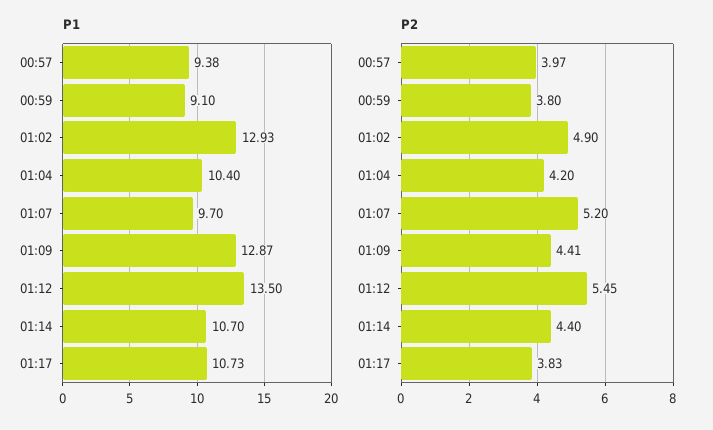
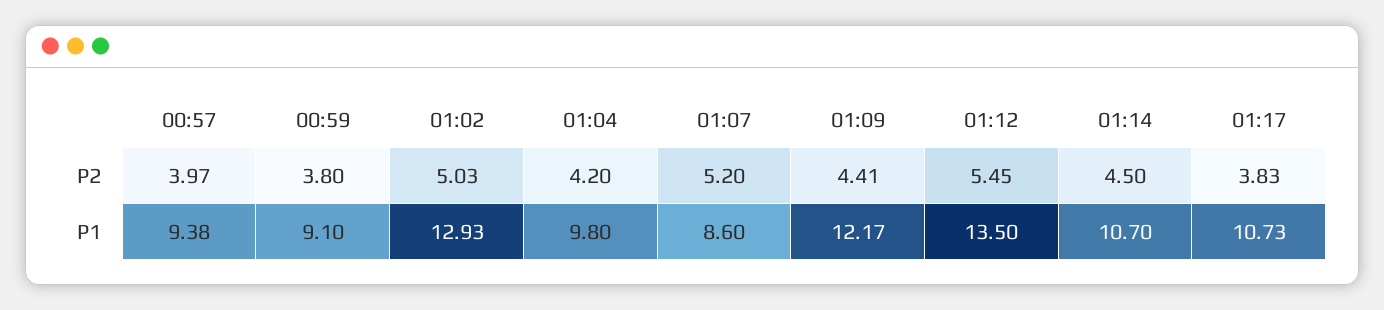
  {
    "P1": {
      "00:57": 9.38,
      "00:59": 9.1,
      "01:02": 12.93,
-     "01:04": 10.4,
+     "01:04": 9.8,
-     "01:07": 9.7,
+     "01:07": 8.6,
-     "01:09": 12.87,
+     "01:09": 12.17,
      "01:12": 13.5,
      "01:14": 10.7,
      "01:17": 10.73
    },
    "P2": {
      "00:57": 3.97,
      "00:59": 3.8,
-     "01:02": 4.9,
+     "01:02": 5.03,
      "01:04": 4.2,
      "01:07": 5.2,
      "01:09": 4.41,
      "01:12": 5.45,
-     "01:14": 4.4,
+     "01:14": 4.5,
      "01:17": 3.83
    }
  }

